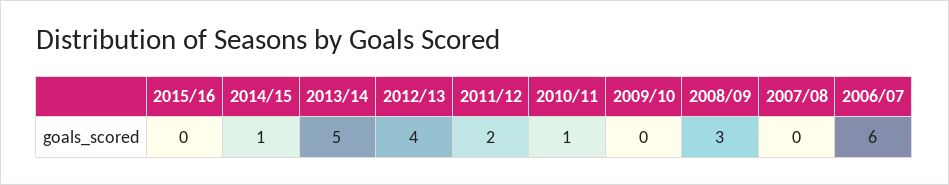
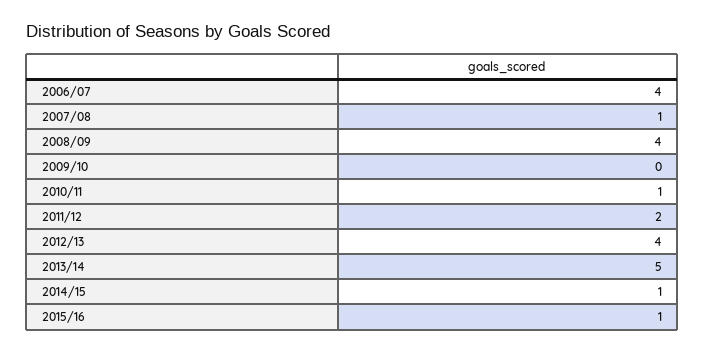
  {
-   "2015/16": 0,
+   "2015/16": 1,
    "2014/15": 1,
    "2013/14": 5,
    "2012/13": 4,
    "2011/12": 2,
    "2010/11": 1,
    "2009/10": 0,
-   "2008/09": 3,
+   "2008/09": 4,
-   "2007/08": 0,
+   "2007/08": 1,
-   "2006/07": 6
+   "2006/07": 4
  }

